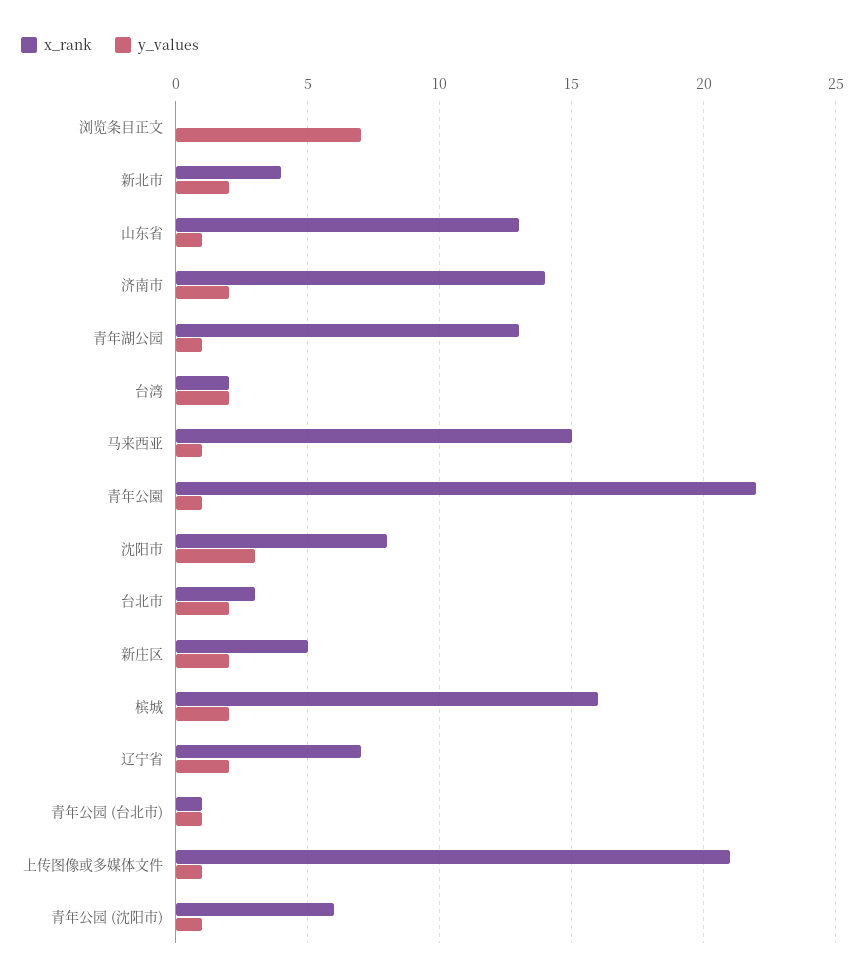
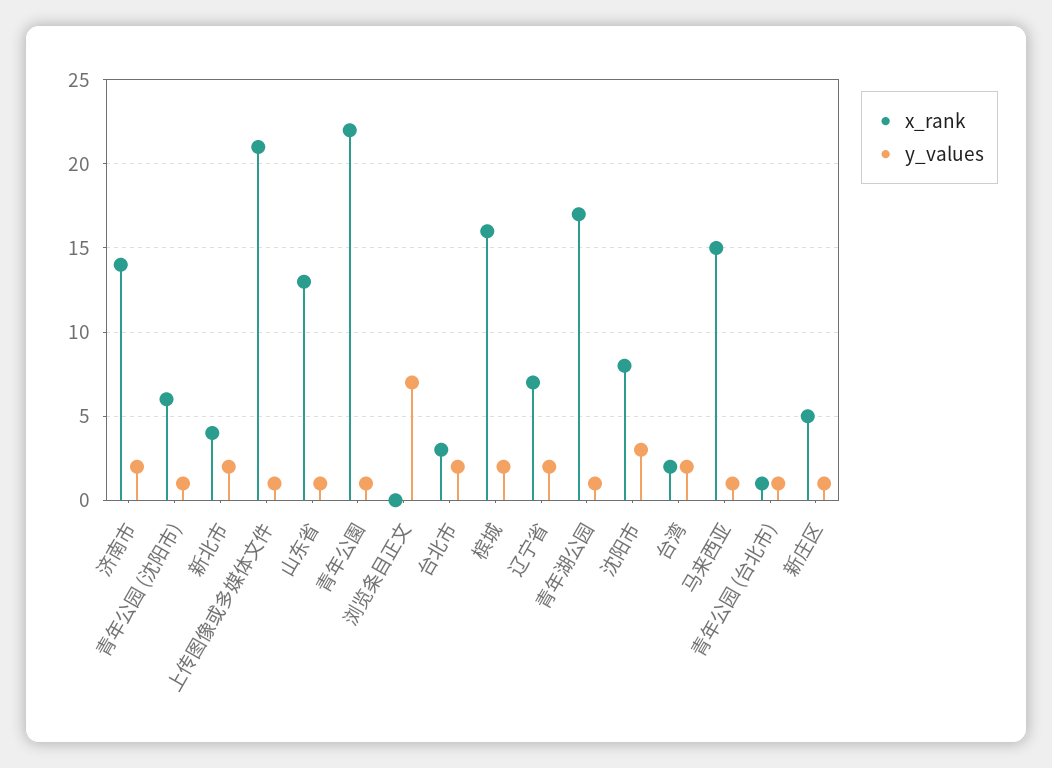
  {
    "x_rank": {
      "浏览条目正文": 0,
      "新北市": 4,
      "山东省": 13,
      "济南市": 14,
-     "青年湖公园": 13,
+     "青年湖公园": 17,
      "台湾": 2,
      "马来西亚": 15,
      "青年公園": 22,
      "沈阳市": 8,
      "台北市": 3,
      "新庄区": 5,
      "槟城": 16,
      "辽宁省": 7,
      "青年公园 (台北市)": 1,
      "上传图像或多媒体文件": 21,
      "青年公园 (沈阳市)": 6
    },
    "y_values": {
      "浏览条目正文": 7,
      "新北市": 2,
      "山东省": 1,
      "济南市": 2,
      "青年湖公园": 1,
      "台湾": 2,
      "马来西亚": 1,
      "青年公園": 1,
      "沈阳市": 3,
      "台北市": 2,
-     "新庄区": 2,
+     "新庄区": 1,
      "槟城": 2,
      "辽宁省": 2,
      "青年公园 (台北市)": 1,
      "上传图像或多媒体文件": 1,
      "青年公园 (沈阳市)": 1
    }
  }

